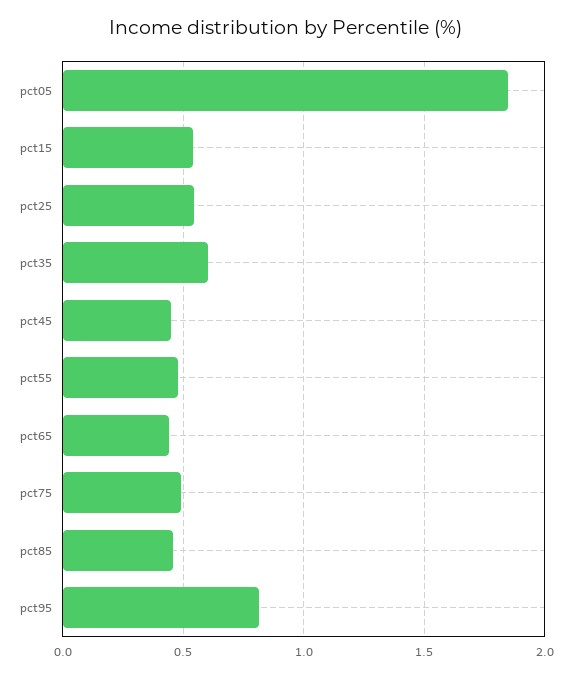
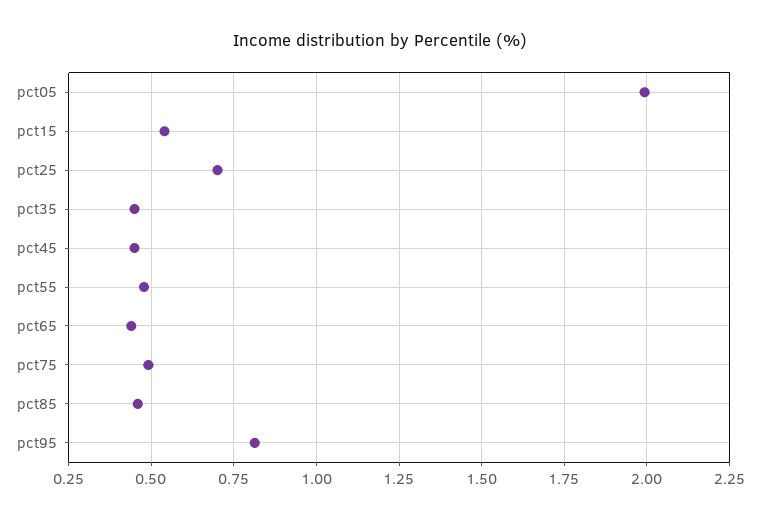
  {
-   "pct05": 1.85,
+   "pct05": 2,
    "pct15": 0.55,
-   "pct25": 0.55,
+   "pct25": 0.7,
-   "pct35": 0.6,
+   "pct35": 0.45,
    "pct45": 0.45,
    "pct55": 0.475,
    "pct65": 0.45,
    "pct75": 0.5,
    "pct85": 0.45,
    "pct95": 0.825
  }

